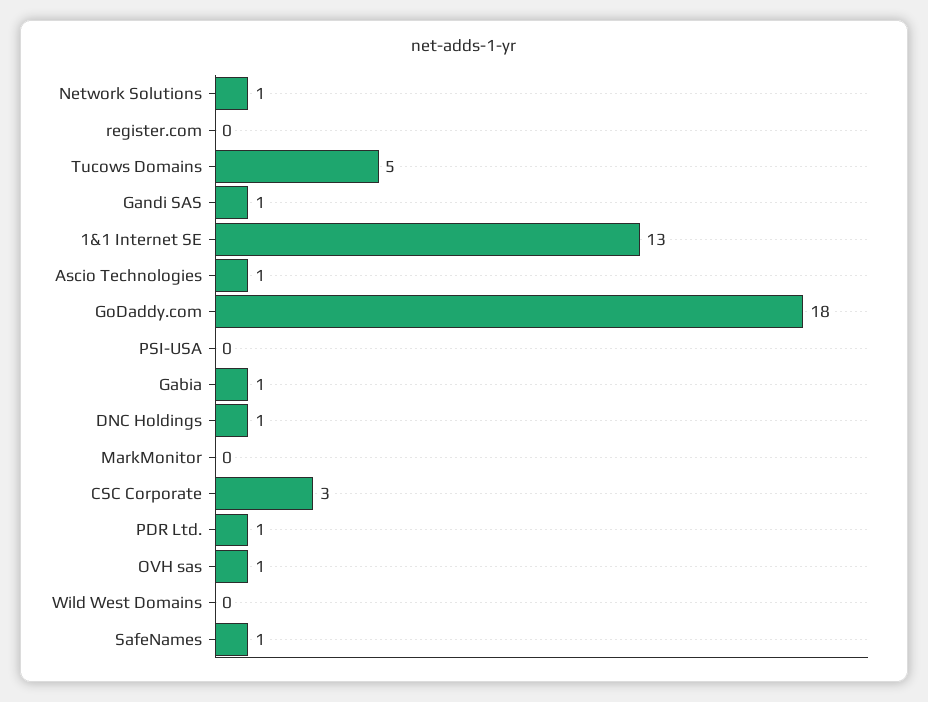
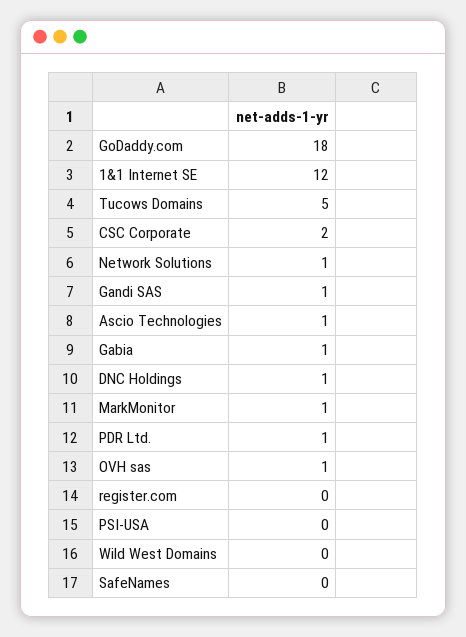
  {
    "Network Solutions": 1,
    "register.com": 0,
    "Tucows Domains": 5,
    "Gandi SAS": 1,
-   "1&1 Internet SE": 13,
+   "1&1 Internet SE": 12,
    "Ascio Technologies": 1,
    "GoDaddy.com": 18,
    "PSI-USA": 0,
    "Gabia": 1,
    "DNC Holdings": 1,
-   "MarkMonitor": 0,
+   "MarkMonitor": 1,
-   "CSC Corporate": 3,
+   "CSC Corporate": 2,
    "PDR Ltd.": 1,
    "OVH sas": 1,
    "Wild West Domains": 0,
-   "SafeNames": 1
+   "SafeNames": 0
  }

